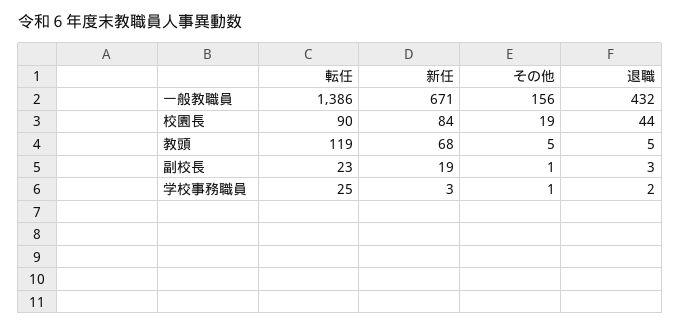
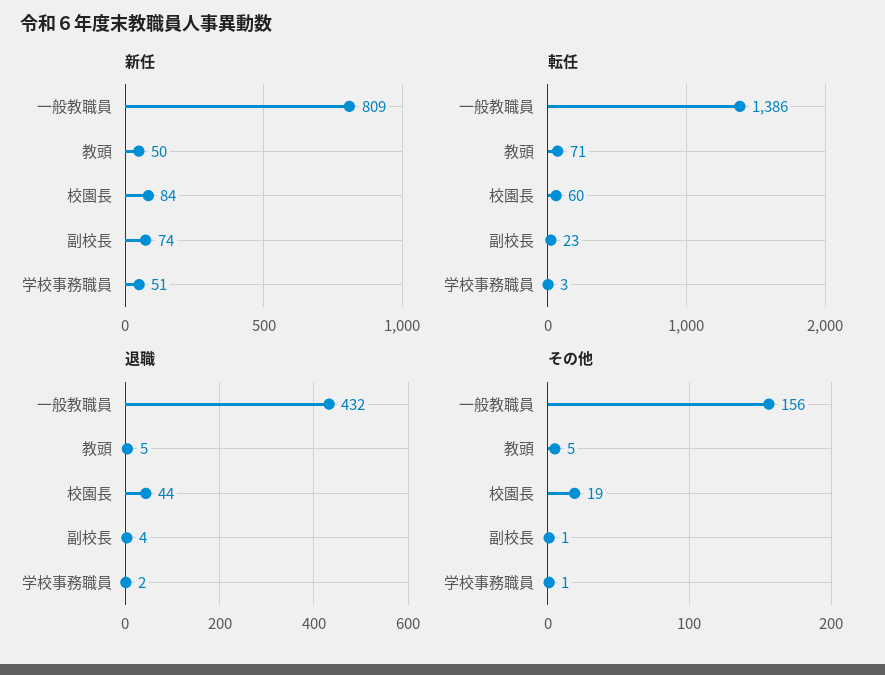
  {
    "転任": {
      "一般教職員": 1386,
-     "校園長": 90,
+     "校園長": 60,
-     "教頭": 119,
+     "教頭": 71,
      "副校長": 23,
-     "学校事務職員": 25
+     "学校事務職員": 3
    },
    "新任": {
-     "一般教職員": 671,
+     "一般教職員": 809,
      "校園長": 84,
-     "教頭": 68,
+     "教頭": 50,
-     "副校長": 19,
+     "副校長": 74,
-     "学校事務職員": 3
+     "学校事務職員": 51
    },
    "その他": {
      "一般教職員": 156,
      "校園長": 19,
      "教頭": 5,
      "副校長": 1,
      "学校事務職員": 1
    },
    "退職": {
      "一般教職員": 432,
      "校園長": 44,
      "教頭": 5,
-     "副校長": 3,
+     "副校長": 4,
      "学校事務職員": 2
    }
  }

